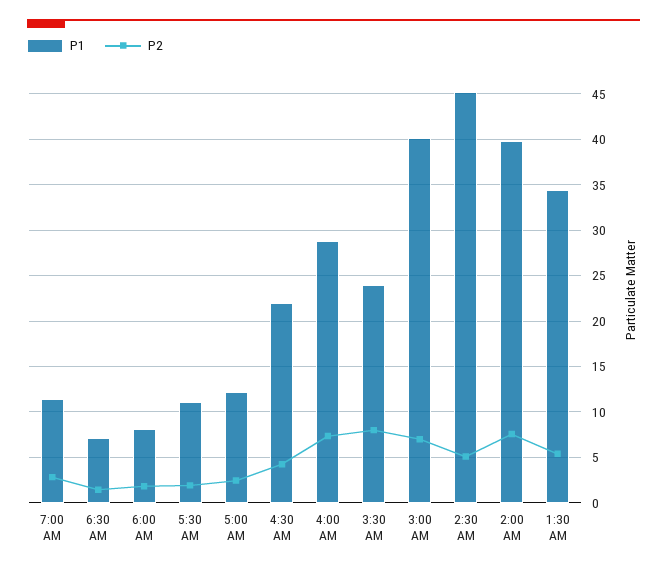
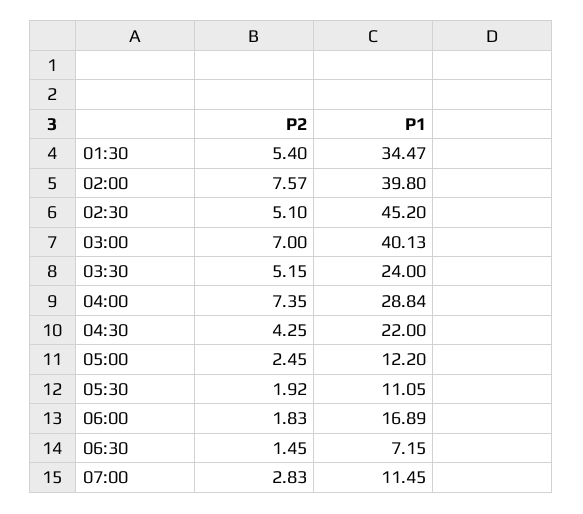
  {
    "P1": {
      "7:00 AM": 11.45,
      "6:30 AM": 7.15,
-     "6:00 AM": 8,
+     "6:00 AM": 16.89,
      "5:30 AM": 11.05,
      "5:00 AM": 12.2,
      "4:30 AM": 22,
      "4:00 AM": 28.84,
      "3:30 AM": 24,
      "3:00 AM": 40.13,
      "2:30 AM": 45.2,
      "2:00 AM": 39.8,
      "1:30 AM": 34.47
    },
    "P2": {
      "7:00 AM": 2.83,
      "6:30 AM": 1.45,
      "6:00 AM": 1.83,
      "5:30 AM": 1.92,
      "5:00 AM": 2.45,
      "4:30 AM": 4.25,
      "4:00 AM": 7.35,
-     "3:30 AM": 8,
+     "3:30 AM": 5.15,
      "3:00 AM": 7,
      "2:30 AM": 5.1,
      "2:00 AM": 7.57,
      "1:30 AM": 5.4
    }
  }

